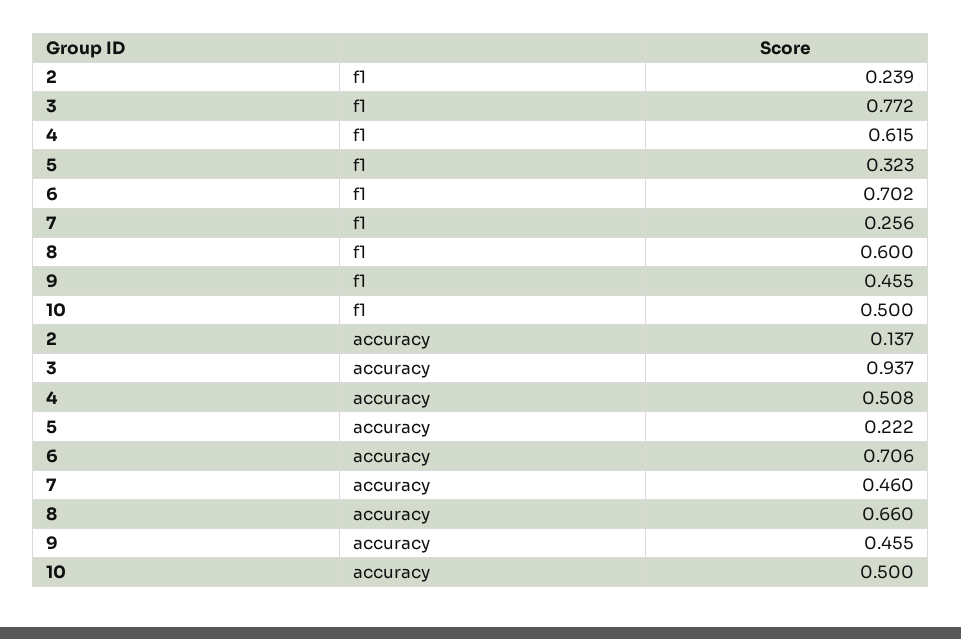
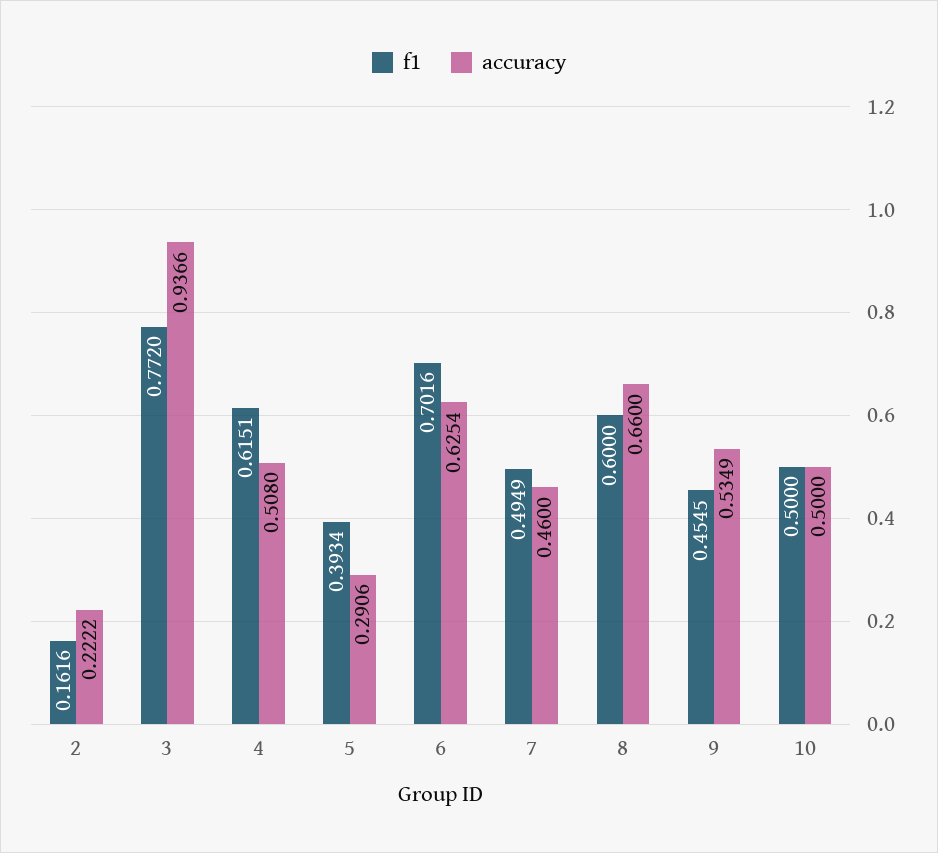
  {
    "f1": {
-     "2": 0.239,
+     "2": 0.1616,
      "3": 0.772,
      "4": 0.6151,
-     "5": 0.323,
+     "5": 0.3934,
      "6": 0.7016,
-     "7": 0.256,
+     "7": 0.4949,
      "8": 0.6,
      "9": 0.4545,
      "10": 0.5
    },
    "accuracy": {
-     "2": 0.137,
+     "2": 0.2222,
      "3": 0.9366,
      "4": 0.508,
-     "5": 0.222,
+     "5": 0.2906,
-     "6": 0.706,
+     "6": 0.6254,
      "7": 0.46,
      "8": 0.66,
-     "9": 0.455,
+     "9": 0.5349,
      "10": 0.5
    }
  }

